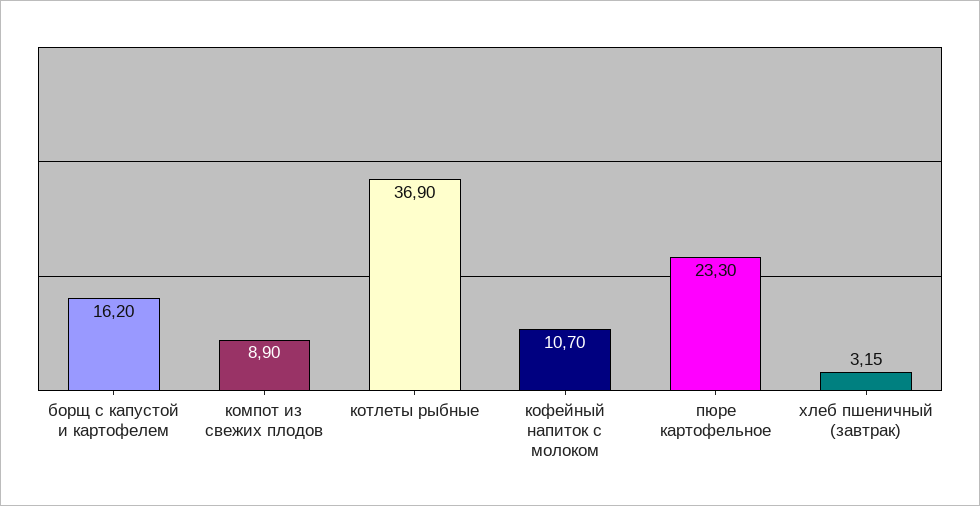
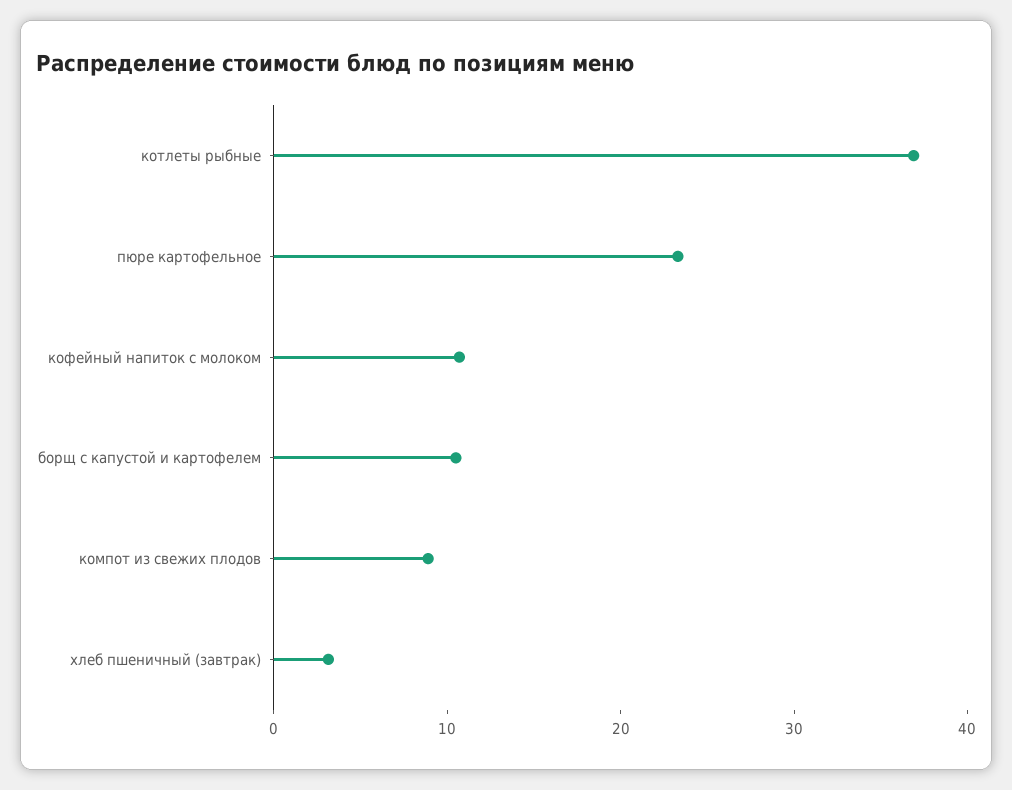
  {
-   "борщ с капустой и картофелем": 16.2,
+   "борщ с капустой и картофелем": 10,
    "компот из свежих плодов": 8.9,
    "котлеты рыбные": 36.9,
    "кофейный напиток с молоком": 10.7,
    "пюре картофельное": 23.3,
    "хлеб пшеничный (завтрак)": 3.15
  }

